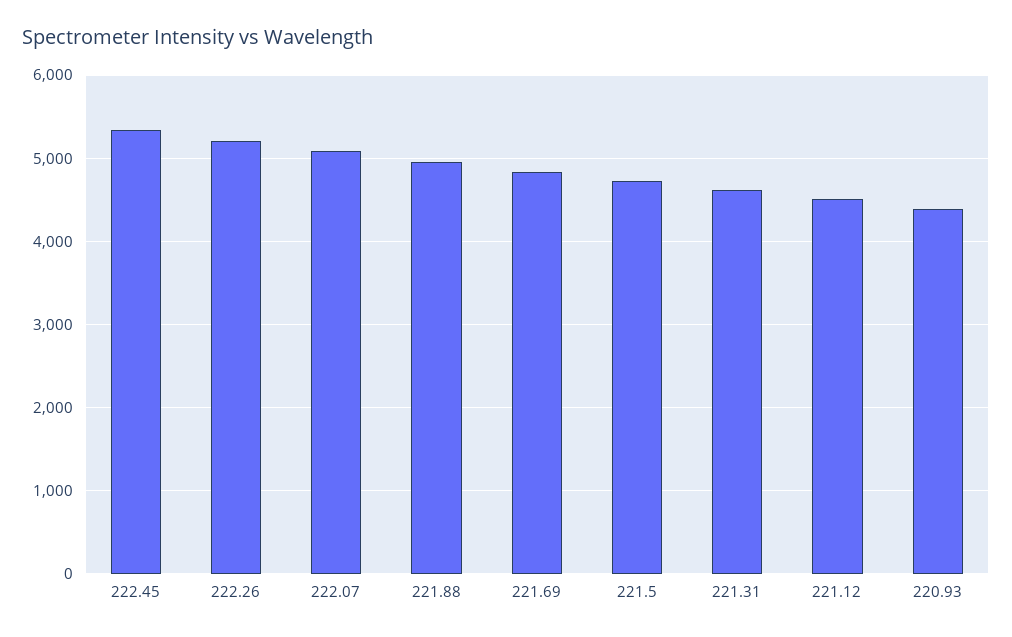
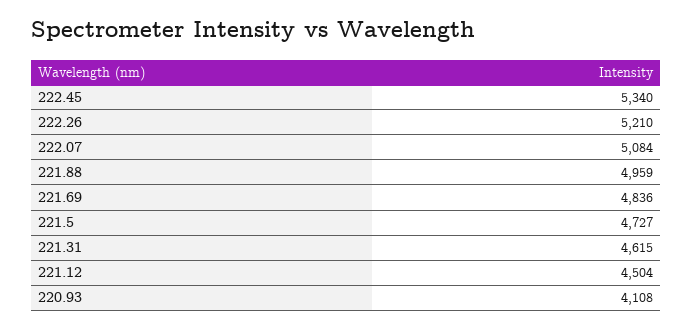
  {
    "222.45": 5340,
    "222.26": 5210,
    "222.07": 5084,
    "221.88": 4959,
    "221.69": 4836,
    "221.5": 4727,
    "221.31": 4615,
    "221.12": 4504,
-   "220.93": 4400
+   "220.93": 4108
  }

